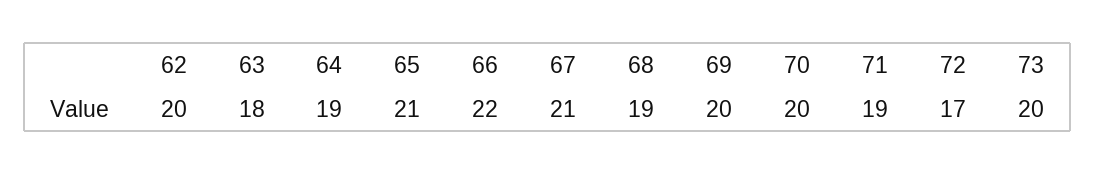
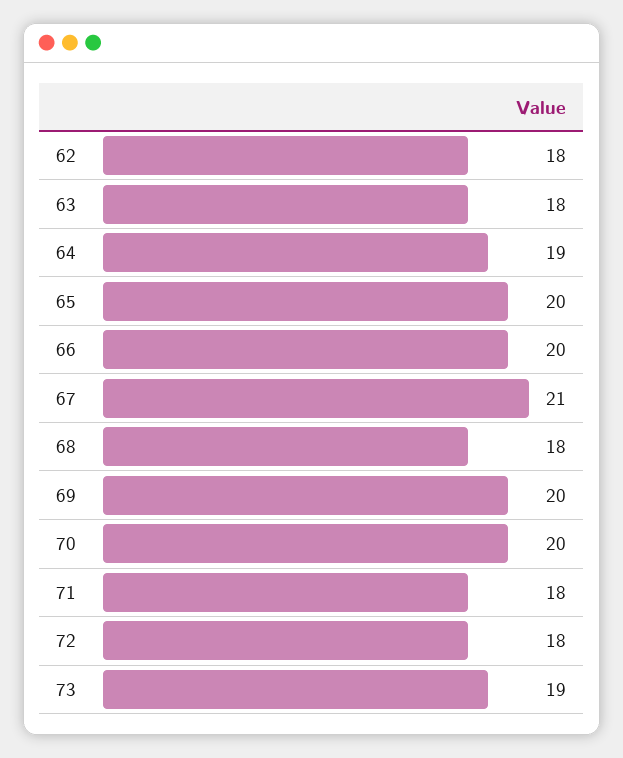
  {
-   "62": 20,
+   "62": 18,
    "63": 18,
    "64": 19,
-   "65": 21,
+   "65": 20,
-   "66": 22,
+   "66": 20,
    "67": 21,
-   "68": 19,
+   "68": 18,
    "69": 20,
    "70": 20,
-   "71": 19,
+   "71": 18,
-   "72": 17,
+   "72": 18,
-   "73": 20
+   "73": 19
  }

